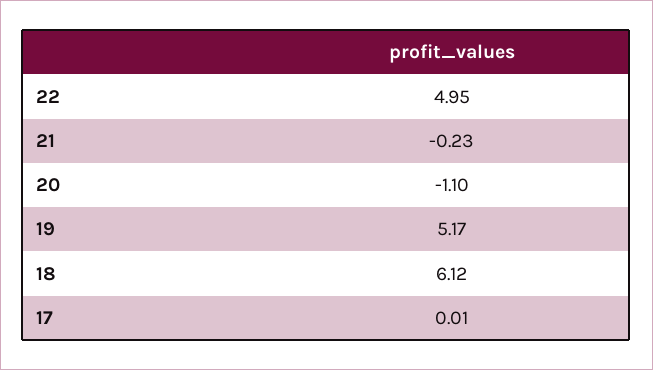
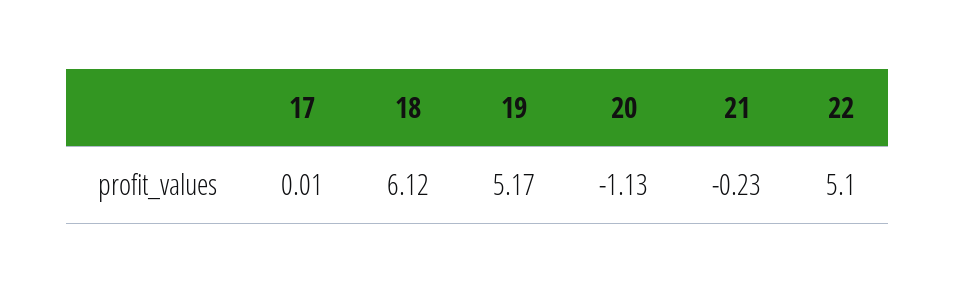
  {
-   "22": 4.95,
+   "22": 5.1,
    "21": -0.23,
-   "20": -1.1,
+   "20": -1.13,
    "19": 5.17,
    "18": 6.12,
    "17": 0.01
  }

